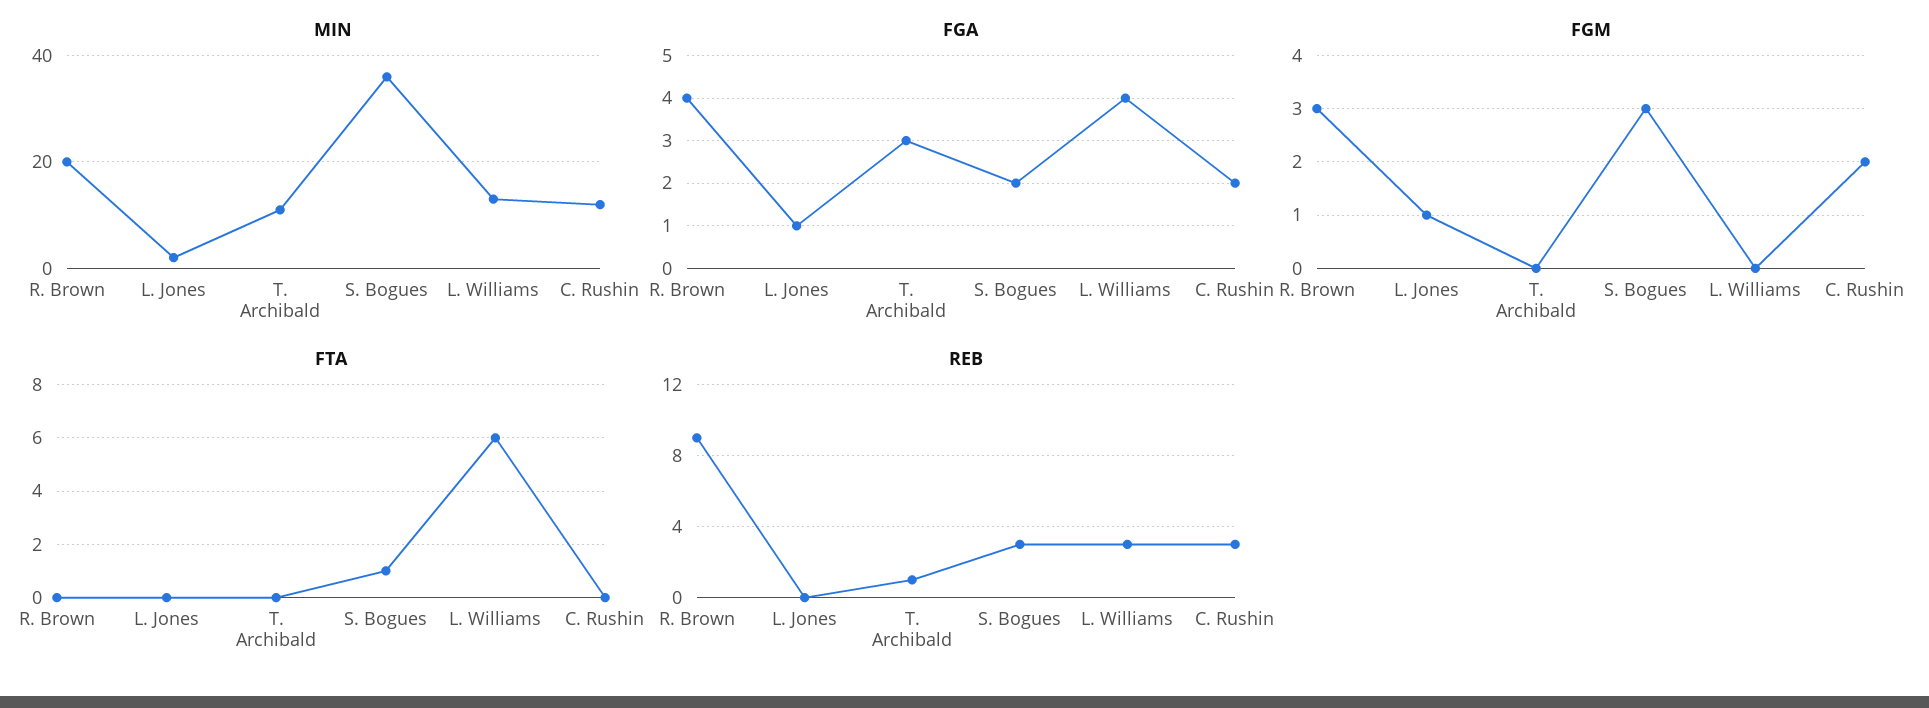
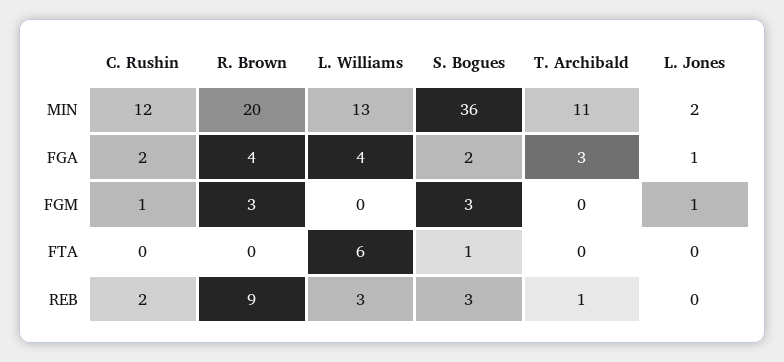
  {
    "MIN": {
      "R. Brown": 20,
      "L. Jones": 2,
      "T. Archibald": 11,
      "S. Bogues": 36,
      "L. Williams": 13,
      "C. Rushin": 12
    },
    "FGA": {
      "R. Brown": 4,
      "L. Jones": 1,
      "T. Archibald": 3,
      "S. Bogues": 2,
      "L. Williams": 4,
      "C. Rushin": 2
    },
    "FGM": {
      "R. Brown": 3,
      "L. Jones": 1,
      "T. Archibald": 0,
      "S. Bogues": 3,
      "L. Williams": 0,
-     "C. Rushin": 2
+     "C. Rushin": 1
    },
    "FTA": {
      "R. Brown": 0,
      "L. Jones": 0,
      "T. Archibald": 0,
      "S. Bogues": 1,
      "L. Williams": 6,
      "C. Rushin": 0
    },
    "REB": {
      "R. Brown": 9,
      "L. Jones": 0,
      "T. Archibald": 1,
      "S. Bogues": 3,
      "L. Williams": 3,
-     "C. Rushin": 3
+     "C. Rushin": 2
    }
  }

